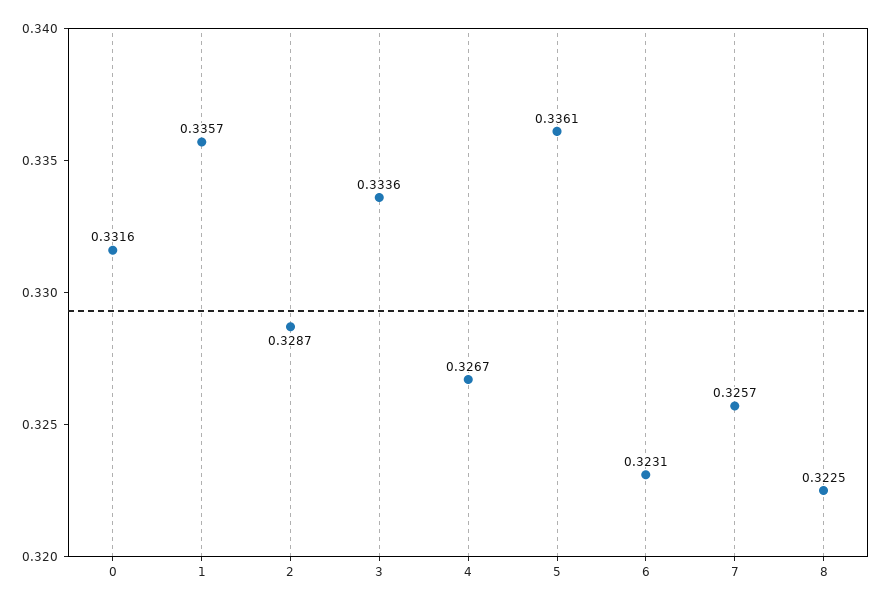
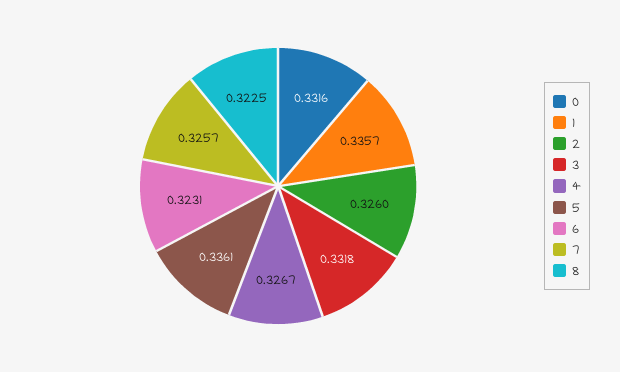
  {
    "0": 0.3316,
    "1": 0.3357,
-   "2": 0.3287,
+   "2": 0.326,
-   "3": 0.3336,
+   "3": 0.3318,
    "4": 0.3267,
    "5": 0.3361,
    "6": 0.3231,
    "7": 0.3257,
    "8": 0.3225
  }

